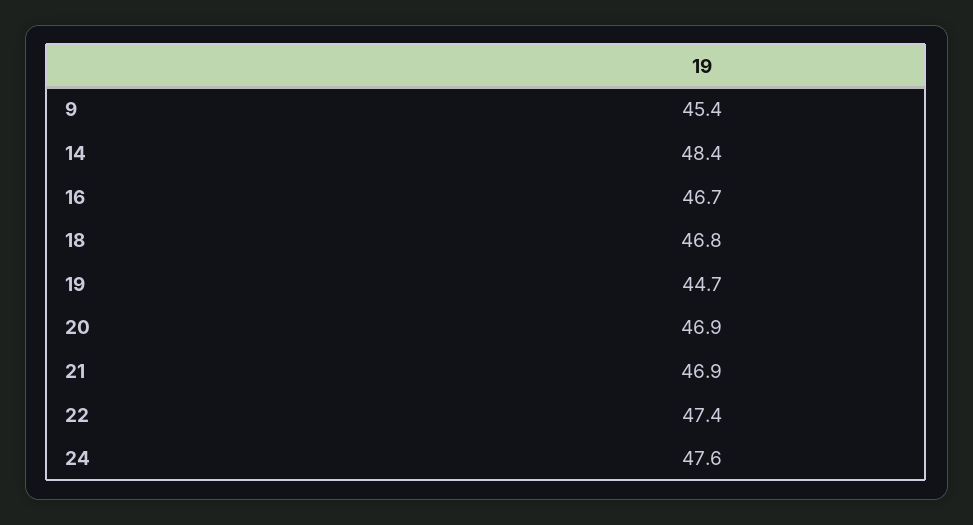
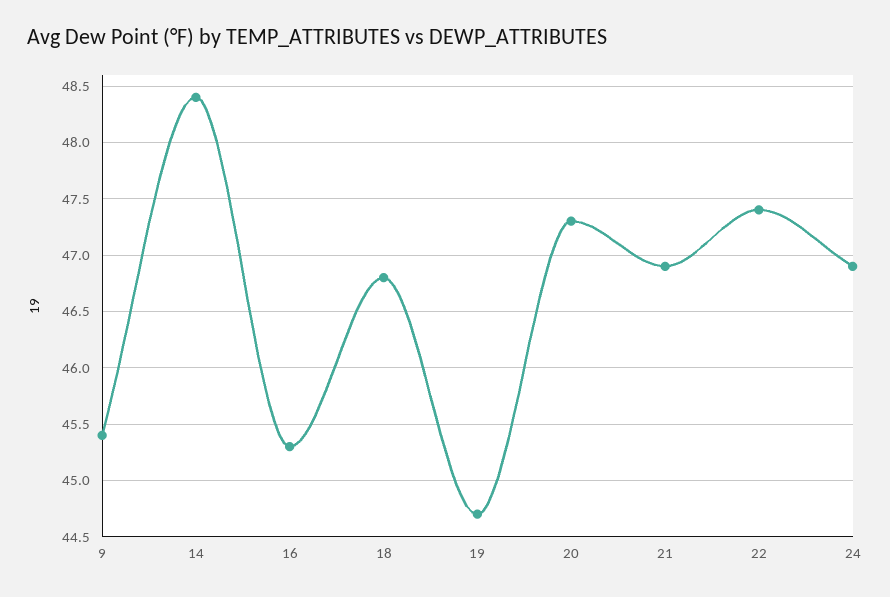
  {
    "9": 45.4,
    "14": 48.4,
-   "16": 46.7,
+   "16": 45.3,
    "18": 46.8,
    "19": 44.7,
-   "20": 46.9,
+   "20": 47.3,
    "21": 46.9,
    "22": 47.4,
-   "24": 47.6
+   "24": 46.9
  }

